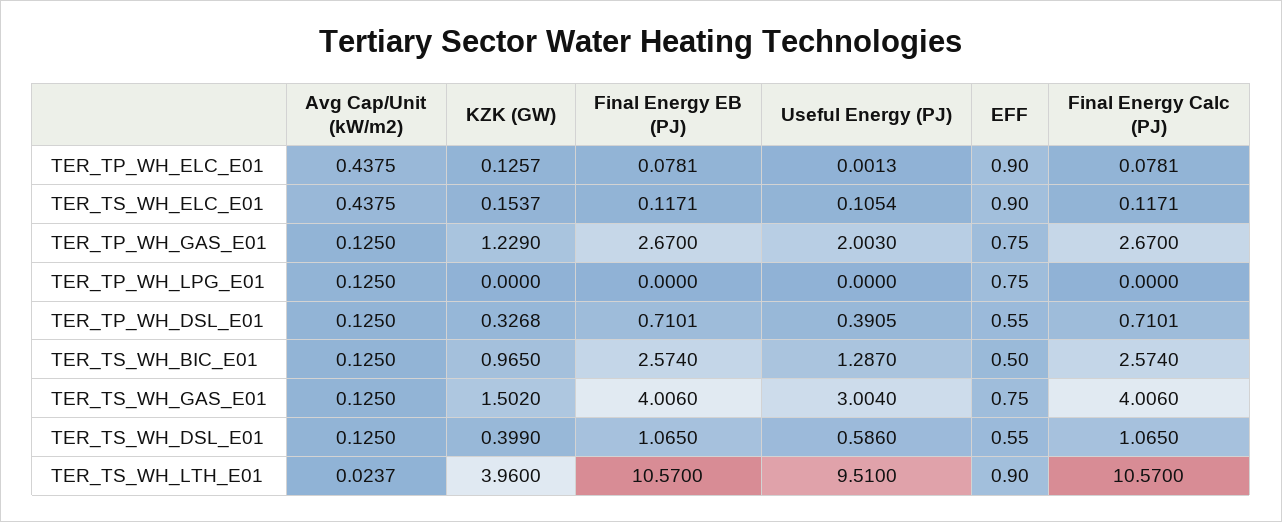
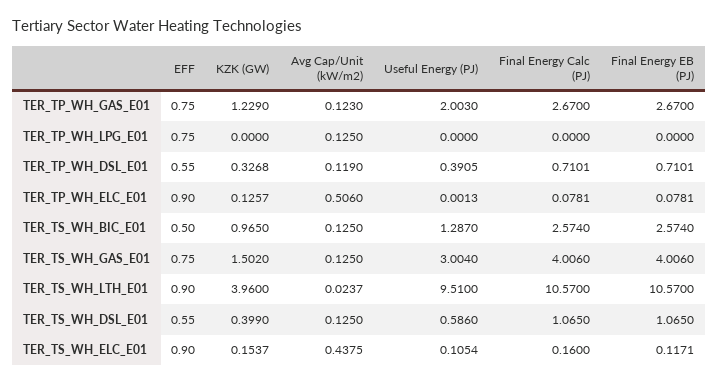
  {
    "Avg Cap/Unit (kW/m2)": {
-     "TER_TP_WH_ELC_E01": 0.4375,
+     "TER_TP_WH_ELC_E01": 0.506,
      "TER_TS_WH_ELC_E01": 0.4375,
-     "TER_TP_WH_GAS_E01": 0.125,
+     "TER_TP_WH_GAS_E01": 0.123,
      "TER_TP_WH_LPG_E01": 0.125,
-     "TER_TP_WH_DSL_E01": 0.125,
+     "TER_TP_WH_DSL_E01": 0.119,
      "TER_TS_WH_BIC_E01": 0.125,
      "TER_TS_WH_GAS_E01": 0.125,
      "TER_TS_WH_DSL_E01": 0.125,
      "TER_TS_WH_LTH_E01": 0.0237
    },
    "KZK (GW)": {
      "TER_TP_WH_ELC_E01": 0.1257,
      "TER_TS_WH_ELC_E01": 0.1537,
      "TER_TP_WH_GAS_E01": 1.229,
      "TER_TP_WH_LPG_E01": 0,
      "TER_TP_WH_DSL_E01": 0.3268,
      "TER_TS_WH_BIC_E01": 0.965,
      "TER_TS_WH_GAS_E01": 1.502,
      "TER_TS_WH_DSL_E01": 0.399,
      "TER_TS_WH_LTH_E01": 3.96
    },
    "Final Energy EB (PJ)": {
      "TER_TP_WH_ELC_E01": 0.0781,
      "TER_TS_WH_ELC_E01": 0.1171,
      "TER_TP_WH_GAS_E01": 2.67,
      "TER_TP_WH_LPG_E01": 0,
      "TER_TP_WH_DSL_E01": 0.7101,
      "TER_TS_WH_BIC_E01": 2.574,
      "TER_TS_WH_GAS_E01": 4.006,
      "TER_TS_WH_DSL_E01": 1.065,
      "TER_TS_WH_LTH_E01": 10.57
    },
    "Useful Energy (PJ)": {
      "TER_TP_WH_ELC_E01": 0.0013,
      "TER_TS_WH_ELC_E01": 0.1054,
      "TER_TP_WH_GAS_E01": 2.003,
      "TER_TP_WH_LPG_E01": 0,
      "TER_TP_WH_DSL_E01": 0.3905,
      "TER_TS_WH_BIC_E01": 1.287,
      "TER_TS_WH_GAS_E01": 3.004,
      "TER_TS_WH_DSL_E01": 0.586,
      "TER_TS_WH_LTH_E01": 9.51
    },
    "EFF": {
      "TER_TP_WH_ELC_E01": 0.9,
      "TER_TS_WH_ELC_E01": 0.9,
      "TER_TP_WH_GAS_E01": 0.75,
      "TER_TP_WH_LPG_E01": 0.75,
      "TER_TP_WH_DSL_E01": 0.55,
      "TER_TS_WH_BIC_E01": 0.5,
      "TER_TS_WH_GAS_E01": 0.75,
      "TER_TS_WH_DSL_E01": 0.55,
      "TER_TS_WH_LTH_E01": 0.9
    },
    "Final Energy Calc (PJ)": {
      "TER_TP_WH_ELC_E01": 0.0781,
-     "TER_TS_WH_ELC_E01": 0.1171,
+     "TER_TS_WH_ELC_E01": 0.16,
      "TER_TP_WH_GAS_E01": 2.67,
      "TER_TP_WH_LPG_E01": 0,
      "TER_TP_WH_DSL_E01": 0.7101,
      "TER_TS_WH_BIC_E01": 2.574,
      "TER_TS_WH_GAS_E01": 4.006,
      "TER_TS_WH_DSL_E01": 1.065,
      "TER_TS_WH_LTH_E01": 10.57
    }
  }

